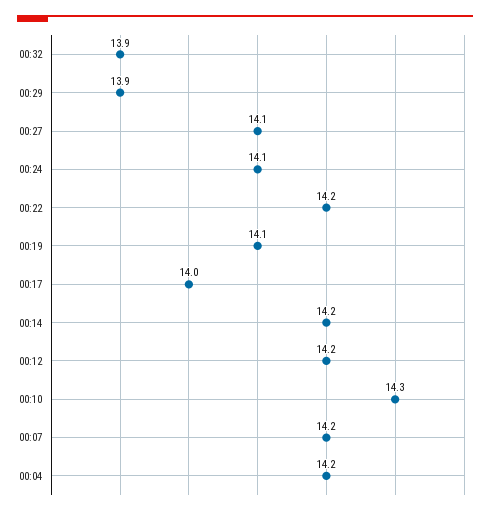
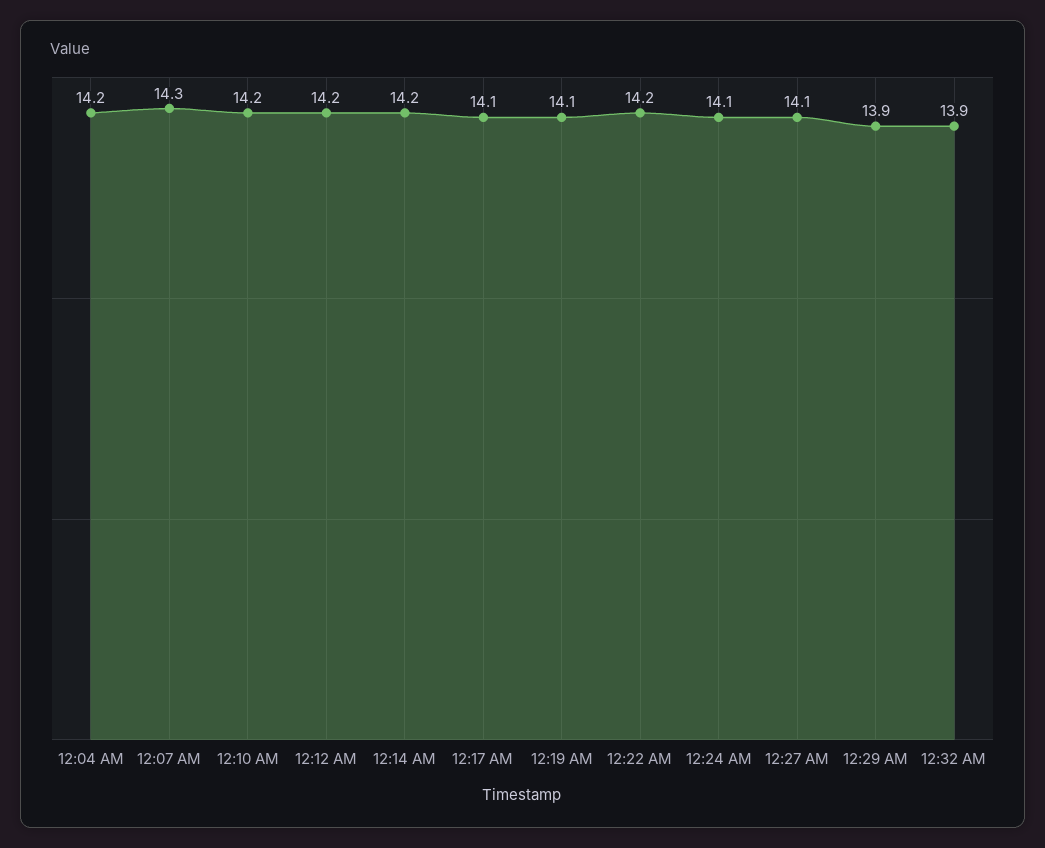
  {
    "00:32": 13.9,
    "00:29": 13.9,
    "00:27": 14.1,
    "00:24": 14.1,
    "00:22": 14.2,
    "00:19": 14.1,
-   "00:17": 14,
+   "00:17": 14.1,
    "00:14": 14.2,
    "00:12": 14.2,
-   "00:10": 14.3,
+   "00:10": 14.2,
-   "00:07": 14.2,
+   "00:07": 14.3,
    "00:04": 14.2
  }

